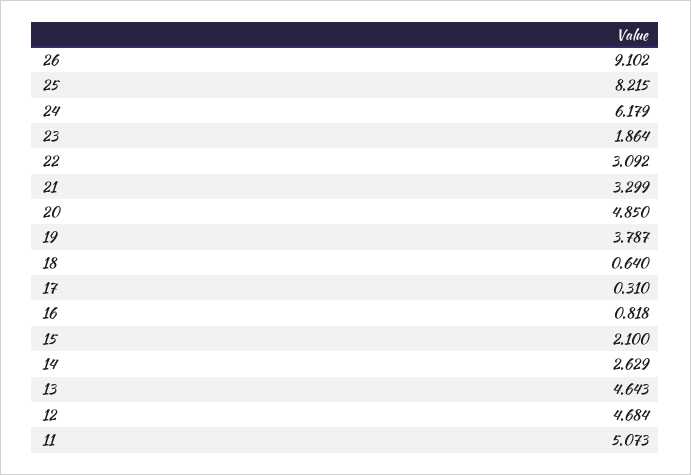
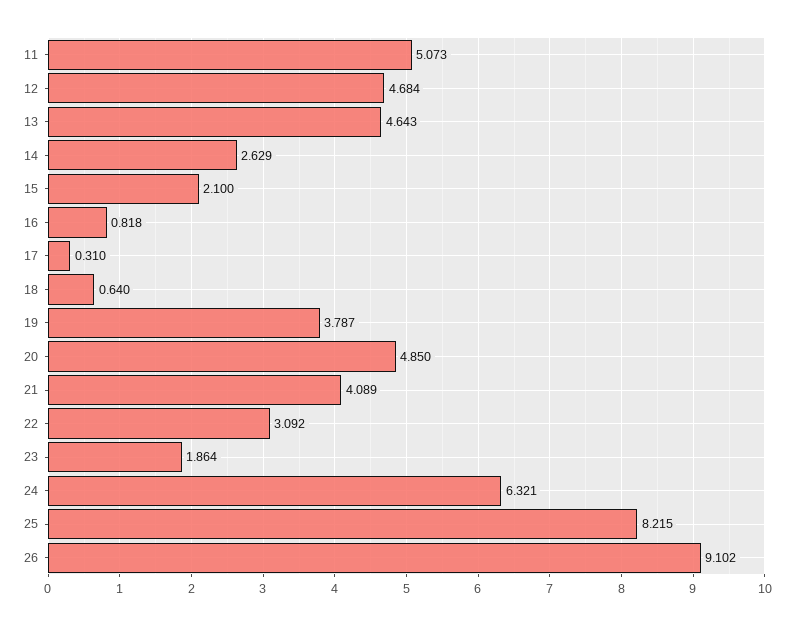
  {
    "26": 9.102,
    "25": 8.215,
-   "24": 6.179,
+   "24": 6.321,
    "23": 1.864,
    "22": 3.092,
-   "21": 3.299,
+   "21": 4.089,
    "20": 4.85,
    "19": 3.787,
    "18": 0.64,
    "17": 0.31,
    "16": 0.818,
    "15": 2.1,
    "14": 2.629,
    "13": 4.643,
    "12": 4.684,
    "11": 5.073
  }

